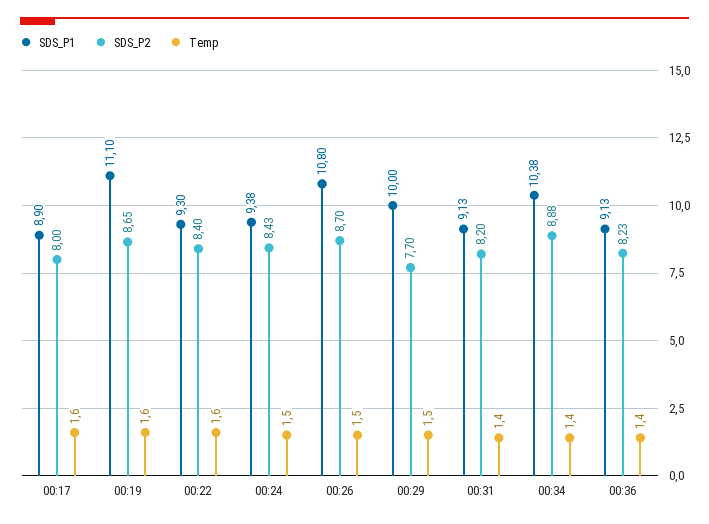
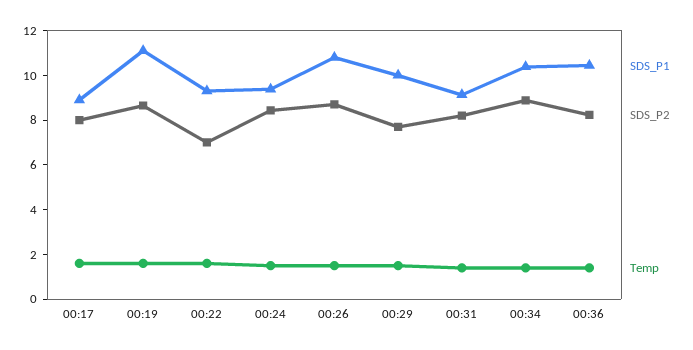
  {
    "SDS_P1": {
      "00:17": 8.9,
      "00:19": 11.1,
      "00:22": 9.3,
      "00:24": 9.38,
      "00:26": 10.8,
      "00:29": 10,
      "00:31": 9.13,
      "00:34": 10.38,
-     "00:36": 9.13
+     "00:36": 10.5
    },
    "SDS_P2": {
      "00:17": 8,
      "00:19": 8.65,
-     "00:22": 8.4,
+     "00:22": 7,
      "00:24": 8.43,
      "00:26": 8.7,
      "00:29": 7.7,
      "00:31": 8.2,
      "00:34": 8.88,
      "00:36": 8.23
    },
    "Temp": {
      "00:17": 1.6,
      "00:19": 1.6,
      "00:22": 1.6,
      "00:24": 1.5,
      "00:26": 1.5,
      "00:29": 1.5,
      "00:31": 1.4,
      "00:34": 1.4,
      "00:36": 1.4
    }
  }

